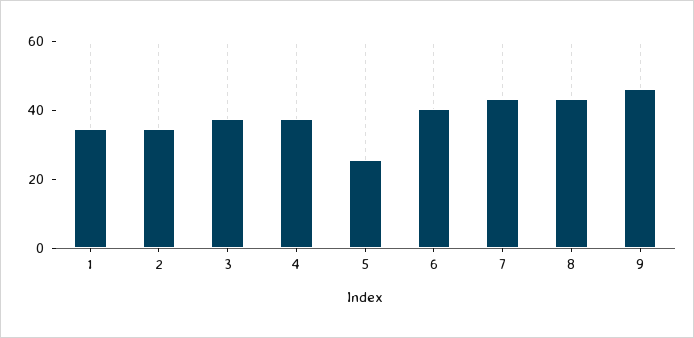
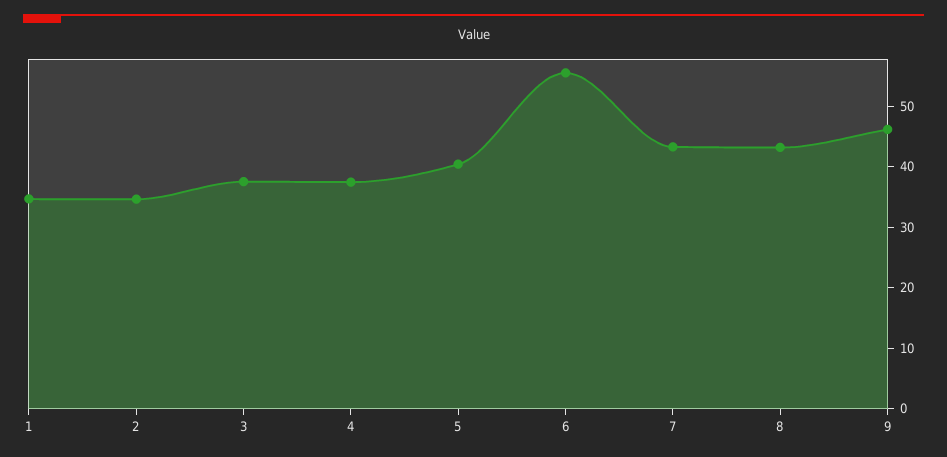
  {
    "1": 34,
    "2": 34,
    "3": 38,
    "4": 38,
-   "5": 25,
+   "5": 40,
-   "6": 40,
+   "6": 56,
    "7": 44,
    "8": 44,
    "9": 46
  }

